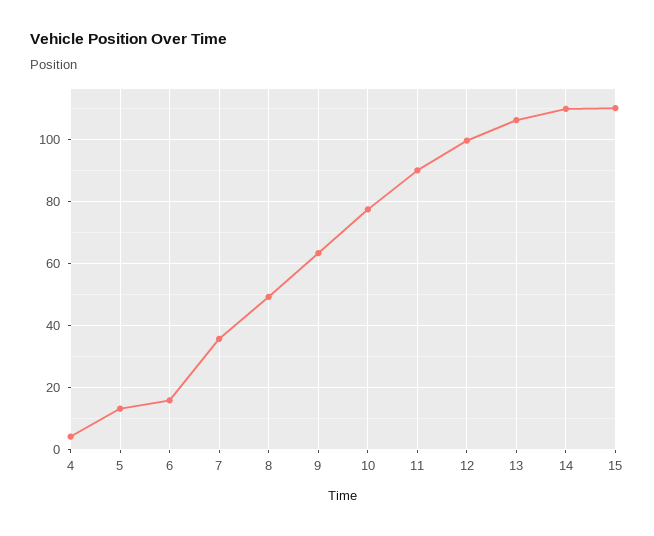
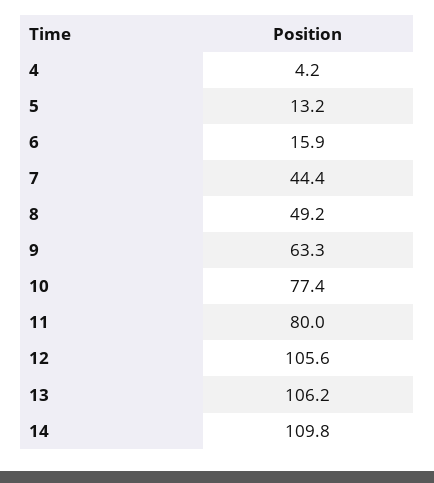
  {
    "4": 4.2,
    "5": 13.2,
    "6": 15.9,
-   "7": 36,
+   "7": 44.4,
    "8": 49.2,
    "9": 63.3,
    "10": 77.4,
-   "11": 90,
+   "11": 80,
-   "12": 100,
+   "12": 105.6,
    "13": 106.2,
-   "14": 109.8,
+   "14": 109.8
-   "15": 110
  }

